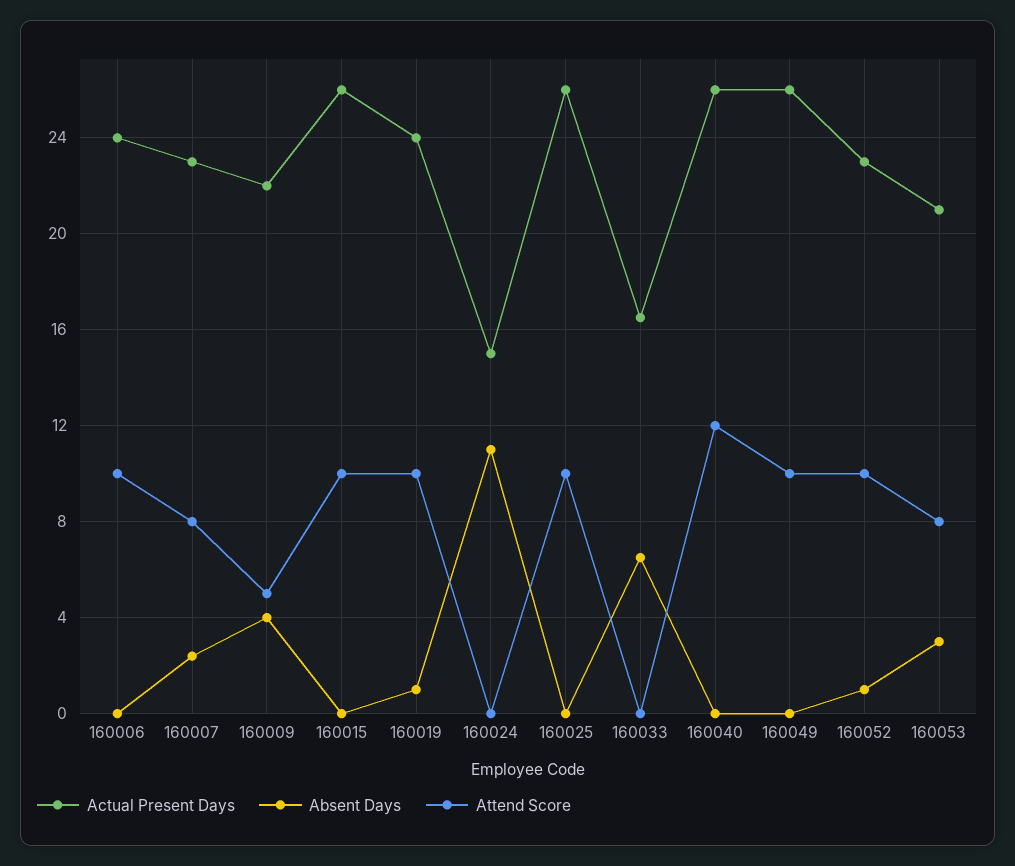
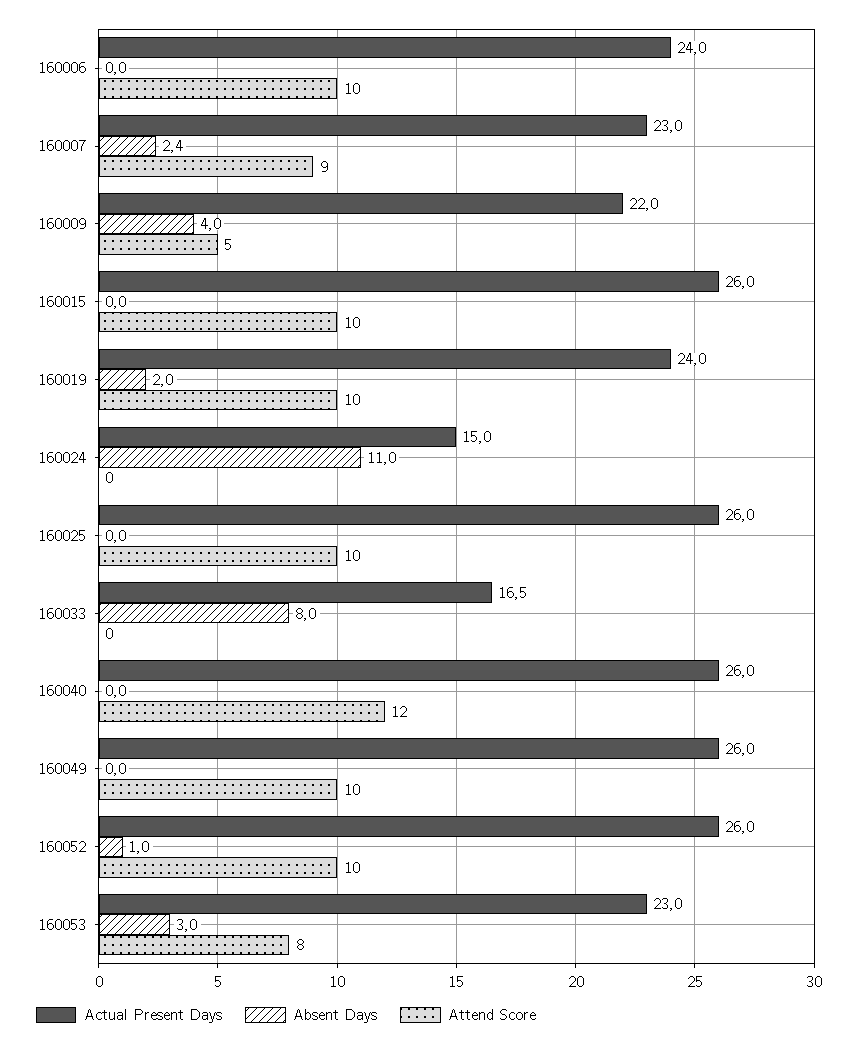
  {
    "Actual Present Days": {
      "160006": 24,
      "160007": 23,
      "160009": 22,
      "160015": 26,
      "160019": 24,
      "160024": 15,
      "160025": 26,
      "160033": 16.5,
      "160040": 26,
      "160049": 26,
-     "160052": 23,
+     "160052": 26,
-     "160053": 21
+     "160053": 23
    },
    "Absent Days": {
      "160006": 0,
      "160007": 2.4,
      "160009": 4,
      "160015": 0,
-     "160019": 1,
+     "160019": 2,
      "160024": 11,
      "160025": 0,
-     "160033": 6.5,
+     "160033": 8,
      "160040": 0,
      "160049": 0,
      "160052": 1,
      "160053": 3
    },
    "Attend Score": {
      "160006": 10,
-     "160007": 8,
+     "160007": 9,
      "160009": 5,
      "160015": 10,
      "160019": 10,
      "160024": 0,
      "160025": 10,
      "160033": 0,
      "160040": 12,
      "160049": 10,
      "160052": 10,
      "160053": 8
    }
  }

